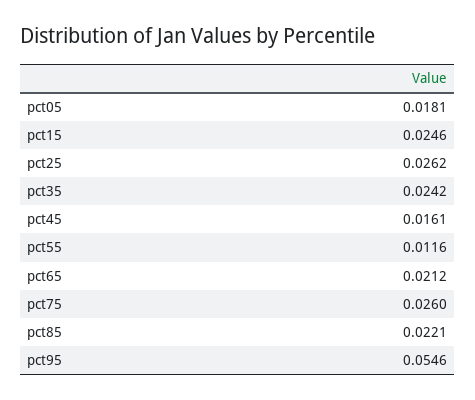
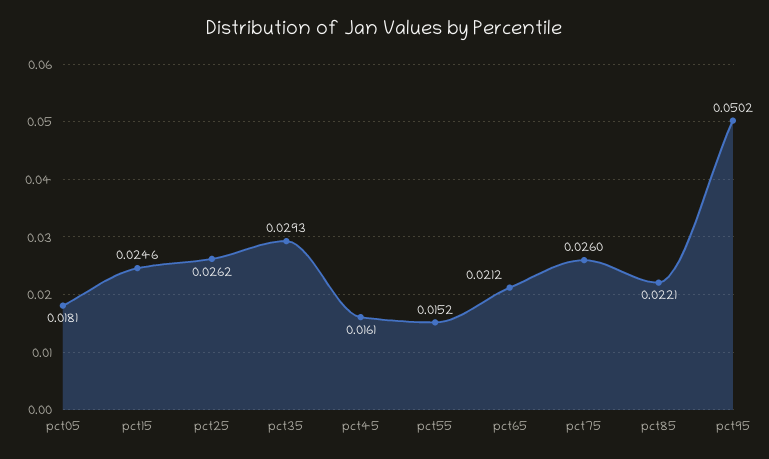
  {
    "pct05": 0.0181,
    "pct15": 0.0246,
    "pct25": 0.0262,
-   "pct35": 0.0242,
+   "pct35": 0.0293,
    "pct45": 0.0161,
-   "pct55": 0.0116,
+   "pct55": 0.0152,
    "pct65": 0.0212,
    "pct75": 0.026,
    "pct85": 0.0221,
-   "pct95": 0.0546
+   "pct95": 0.0502
  }

